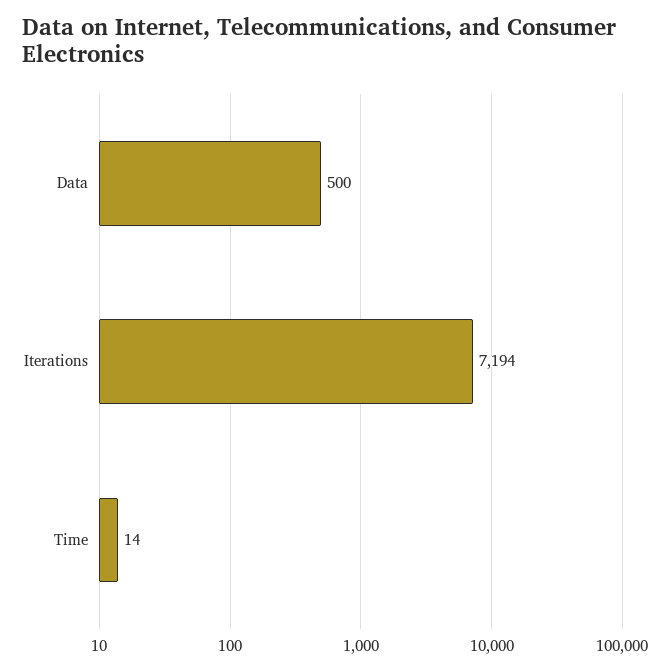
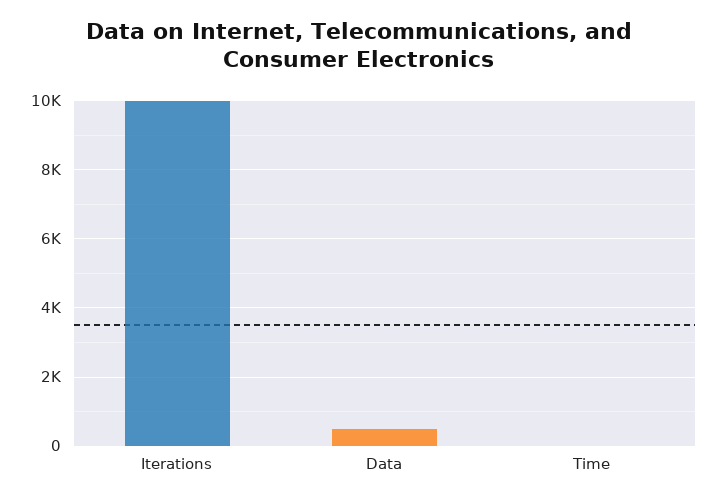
  {
    "Data": 500,
-   "Iterations": 7194,
+   "Iterations": 10000,
    "Time": 14
  }

